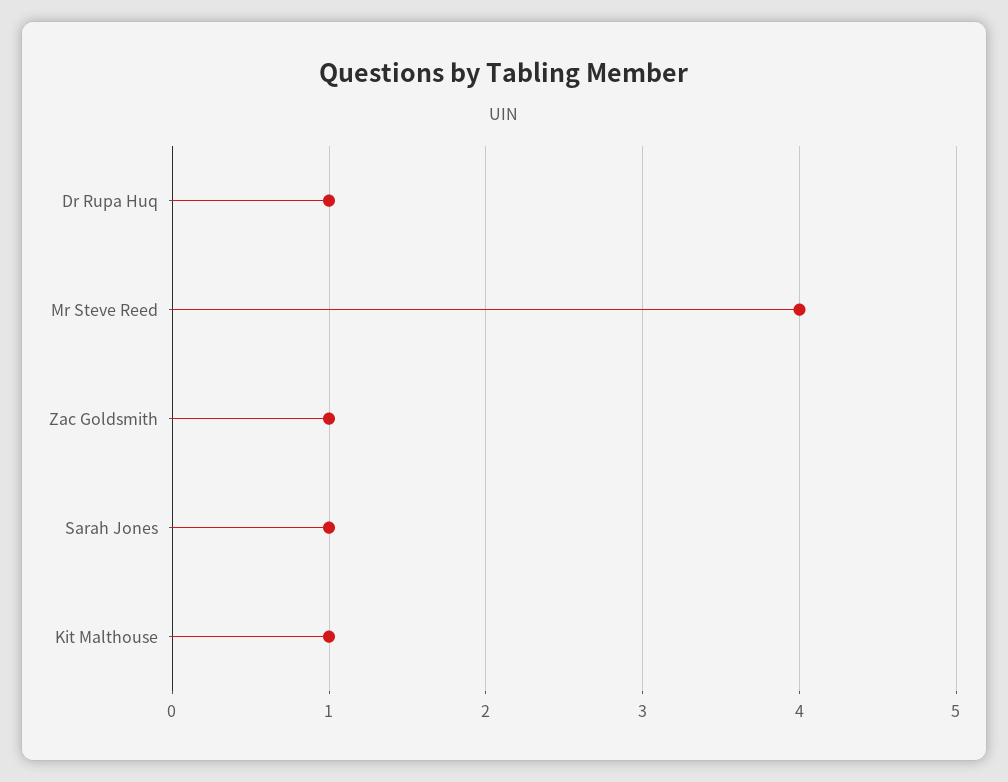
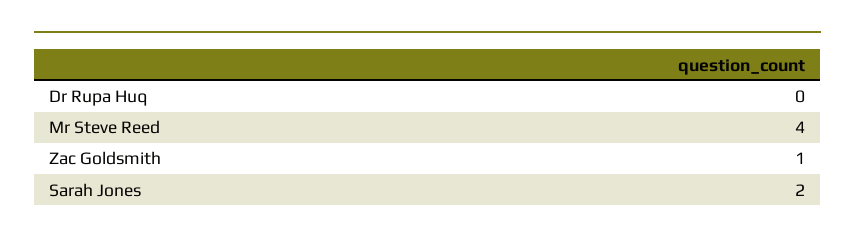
  {
-   "Dr Rupa Huq": 1,
+   "Dr Rupa Huq": 0,
    "Mr Steve Reed": 4,
    "Zac Goldsmith": 1,
-   "Sarah Jones": 1,
+   "Sarah Jones": 2
-   "Kit Malthouse": 1
  }

